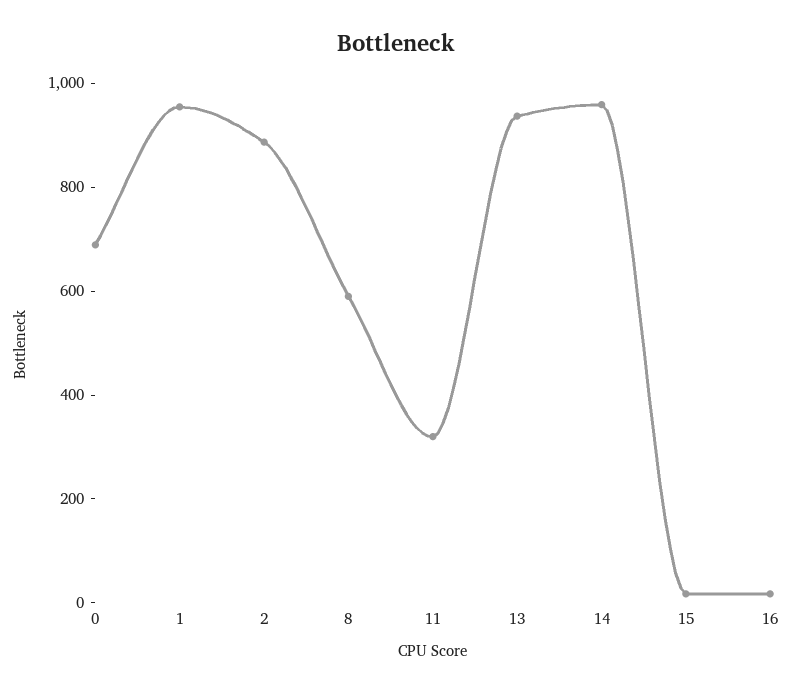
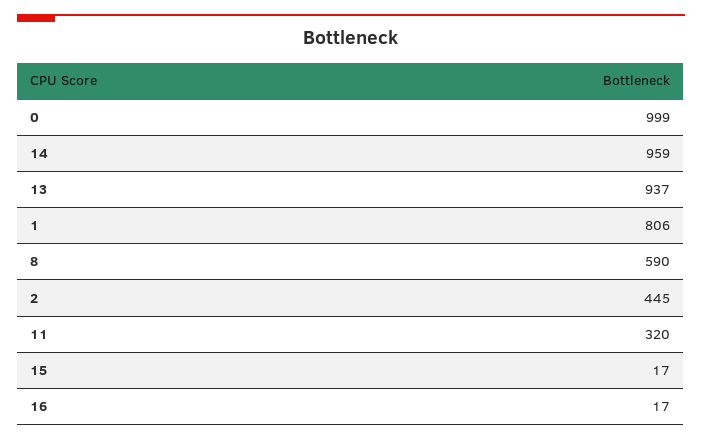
  {
-   "0": 700,
+   "0": 999,
-   "1": 950,
+   "1": 806,
-   "2": 900,
+   "2": 445,
    "8": 590,
    "11": 320,
    "13": 937,
    "14": 959,
    "15": 17,
    "16": 17
  }

